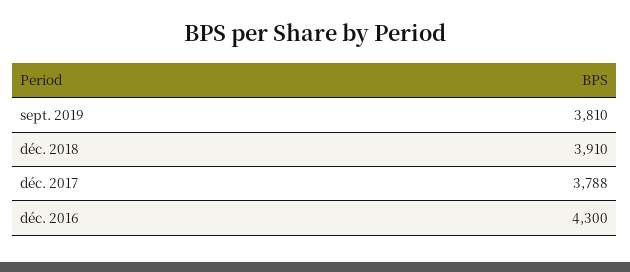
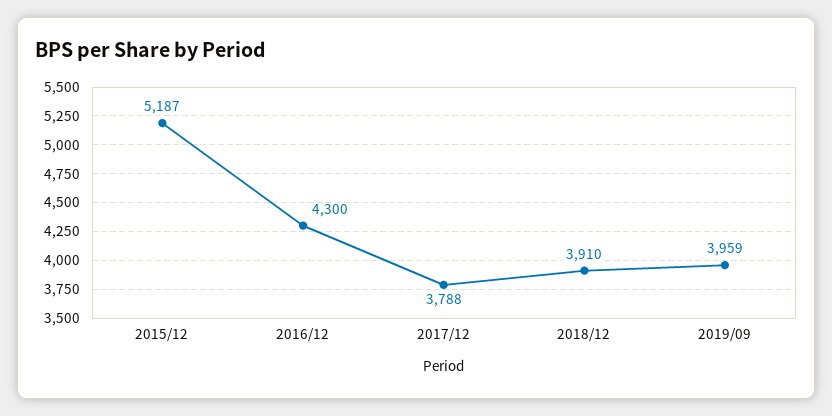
  {
-   "sept. 2019": 3810,
+   "sept. 2019": 3959,
    "déc. 2018": 3910,
    "déc. 2017": 3788,
-   "déc. 2016": 4300
+   "déc. 2016": 4300,
+   "2015/12": 5187
  }

